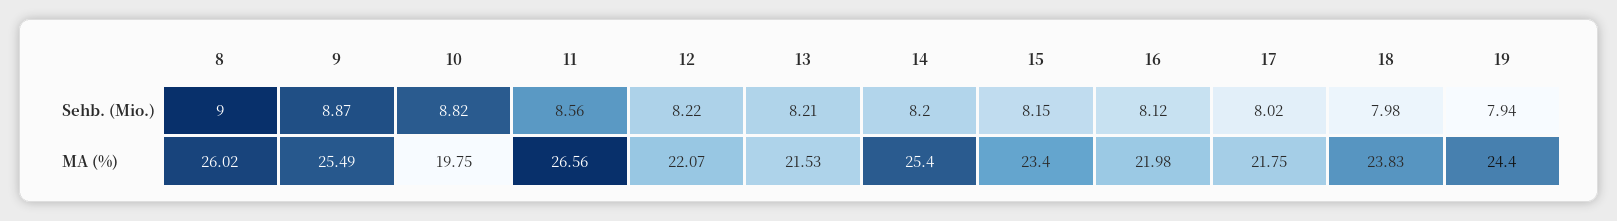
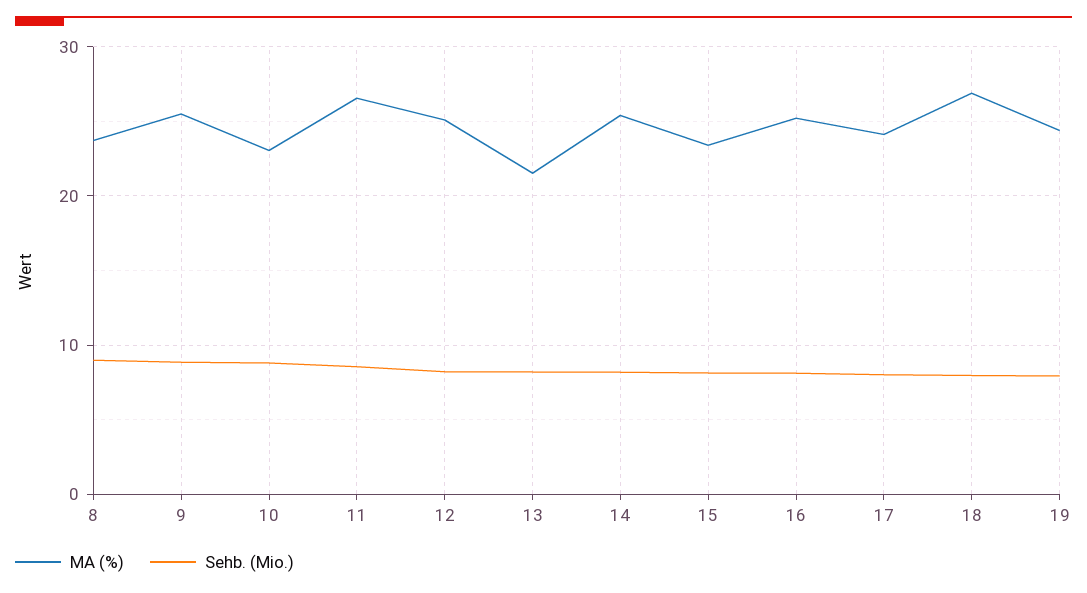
  {
    "Sehb. (Mio.)": {
      "8": 9,
      "9": 8.87,
      "10": 8.82,
      "11": 8.56,
      "12": 8.22,
      "13": 8.21,
      "14": 8.2,
      "15": 8.15,
      "16": 8.12,
      "17": 8.02,
      "18": 7.98,
      "19": 7.94
    },
    "MA (%)": {
-     "8": 26.02,
+     "8": 24,
      "9": 25.49,
-     "10": 19.75,
+     "10": 23,
      "11": 26.56,
-     "12": 22.07,
+     "12": 25,
      "13": 21.53,
      "14": 25.4,
      "15": 23.4,
-     "16": 21.98,
+     "16": 25,
-     "17": 21.75,
+     "17": 24,
-     "18": 23.83,
+     "18": 27,
      "19": 24.4
    }
  }

